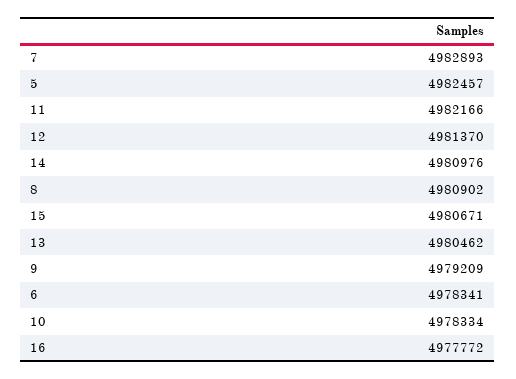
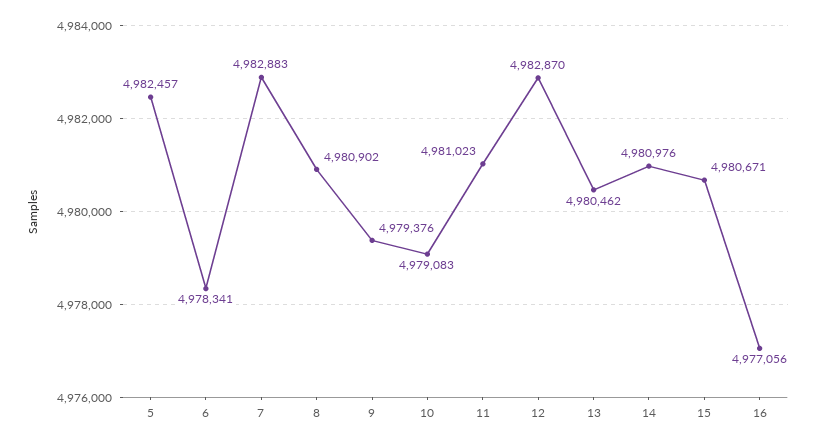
  {
-   "7": 4982893,
+   "7": 4982883,
    "5": 4982457,
-   "11": 4982166,
+   "11": 4981023,
-   "12": 4981370,
+   "12": 4982870,
    "14": 4980976,
    "8": 4980902,
    "15": 4980671,
    "13": 4980462,
-   "9": 4979209,
+   "9": 4979376,
    "6": 4978341,
-   "10": 4978334,
+   "10": 4979083,
-   "16": 4977772
+   "16": 4977056
  }

